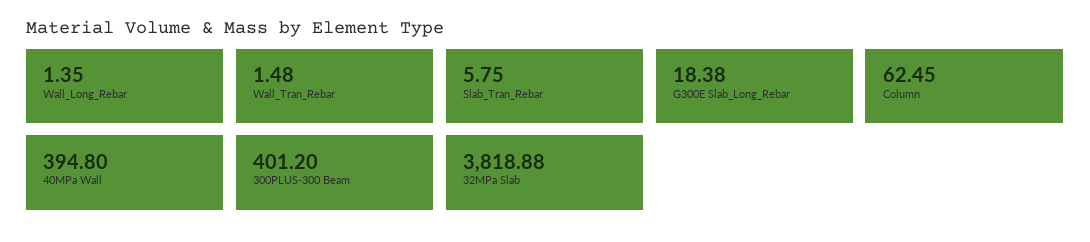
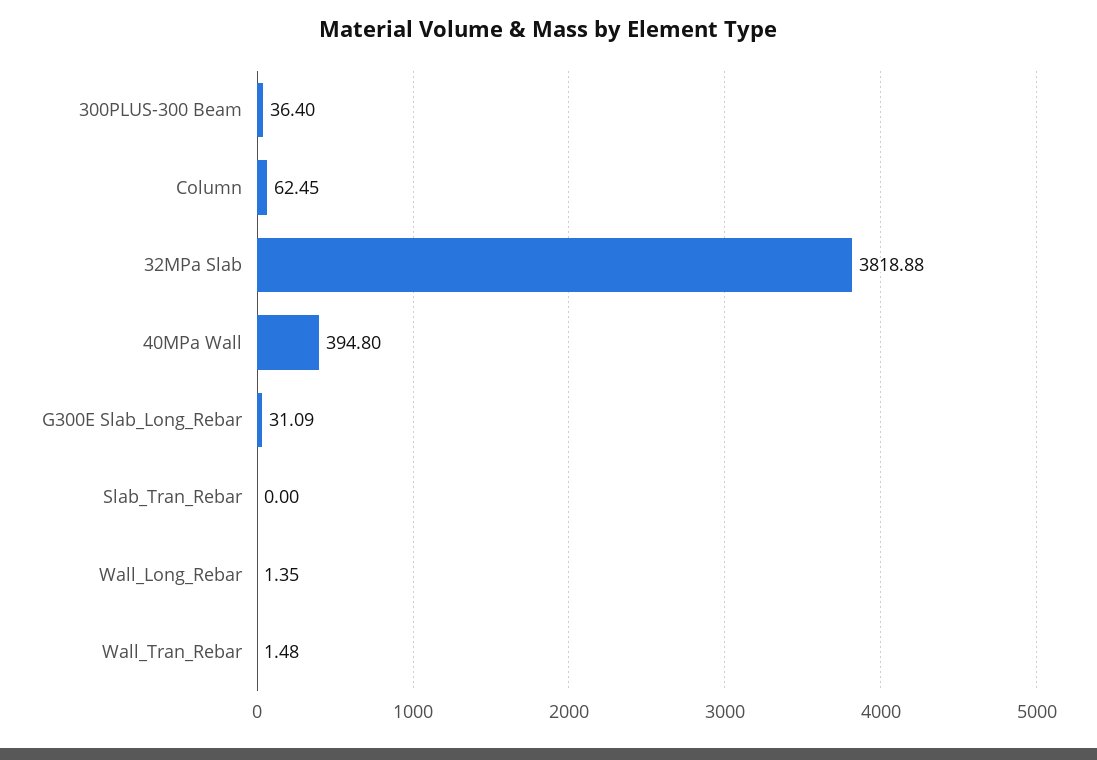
  {
    "Wall_Long_Rebar": 1.35,
    "Wall_Tran_Rebar": 1.48,
-   "Slab_Tran_Rebar": 5.75,
+   "Slab_Tran_Rebar": 0,
-   "G300E Slab_Long_Rebar": 18.38,
+   "G300E Slab_Long_Rebar": 31.09,
    "Column": 62.45,
    "40MPa Wall": 394.8,
-   "300PLUS-300 Beam": 401.2,
+   "300PLUS-300 Beam": 36.4,
    "32MPa Slab": 3818.88
  }

